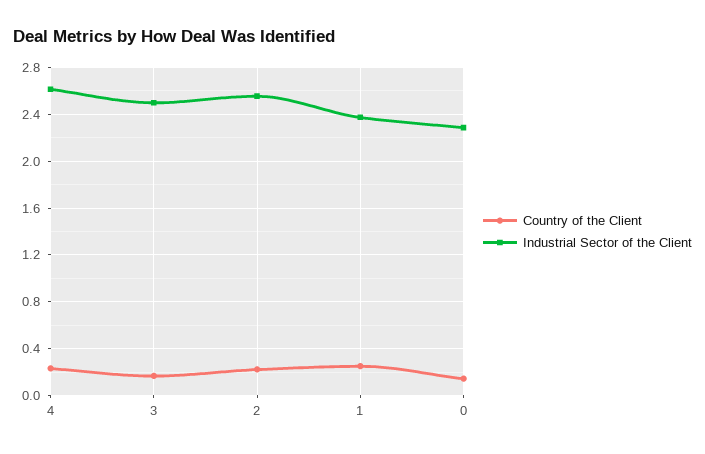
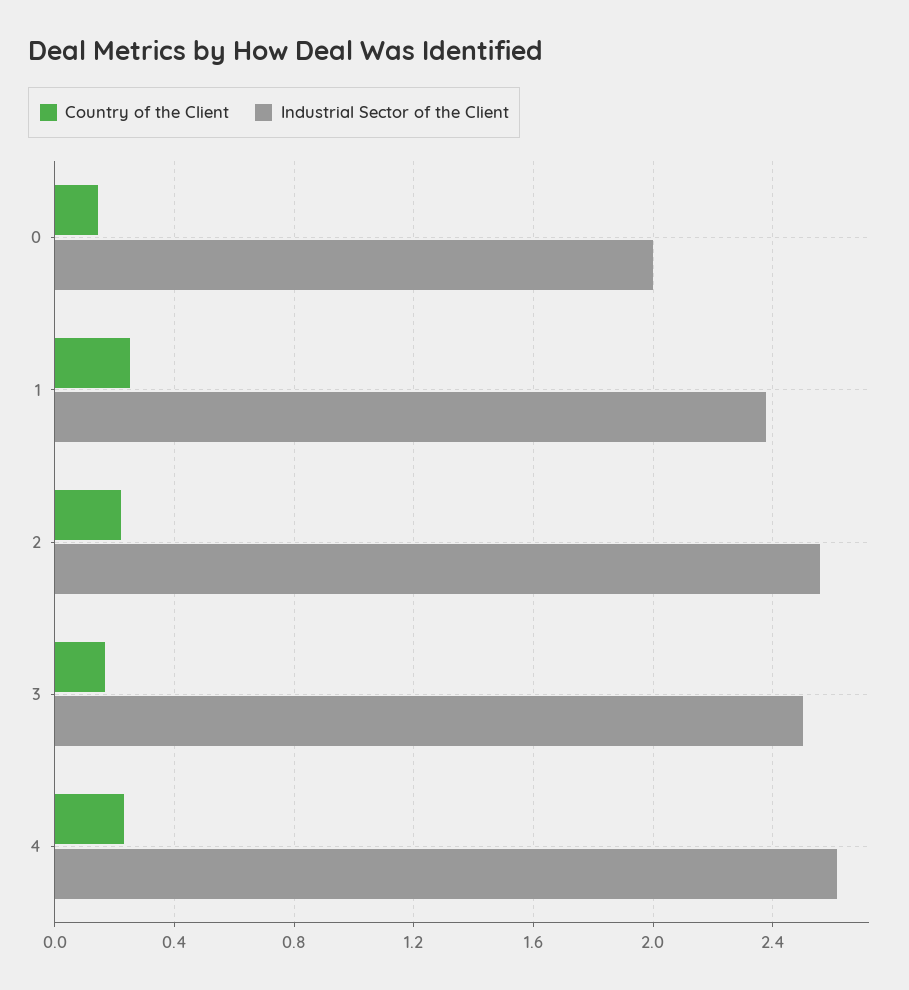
  {
    "Country of the Client": {
      "4": 0.25,
      "3": 0.15,
      "2": 0.2,
      "1": 0.25,
      "0": 0.15
    },
    "Industrial Sector of the Client": {
      "4": 2.6,
      "3": 2.5,
      "2": 2.55,
      "1": 2.4,
-     "0": 2.3
+     "0": 2
    }
  }

